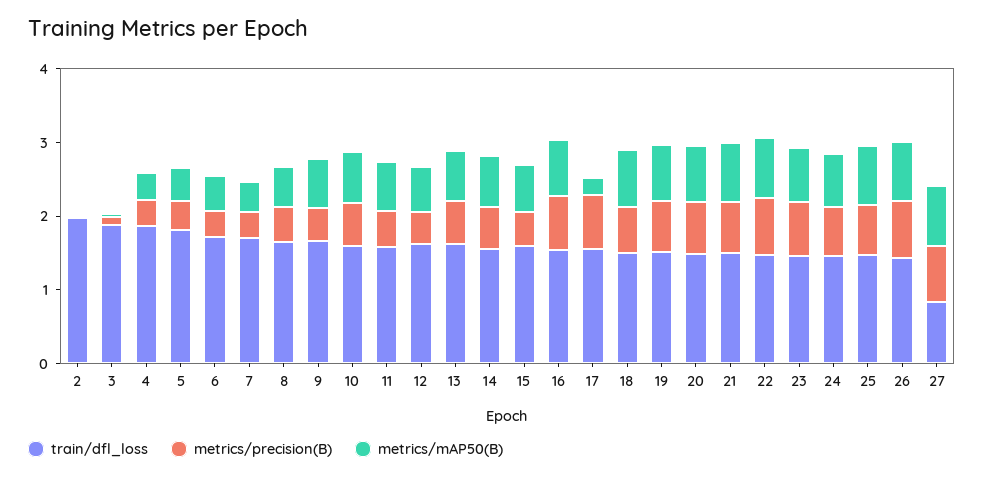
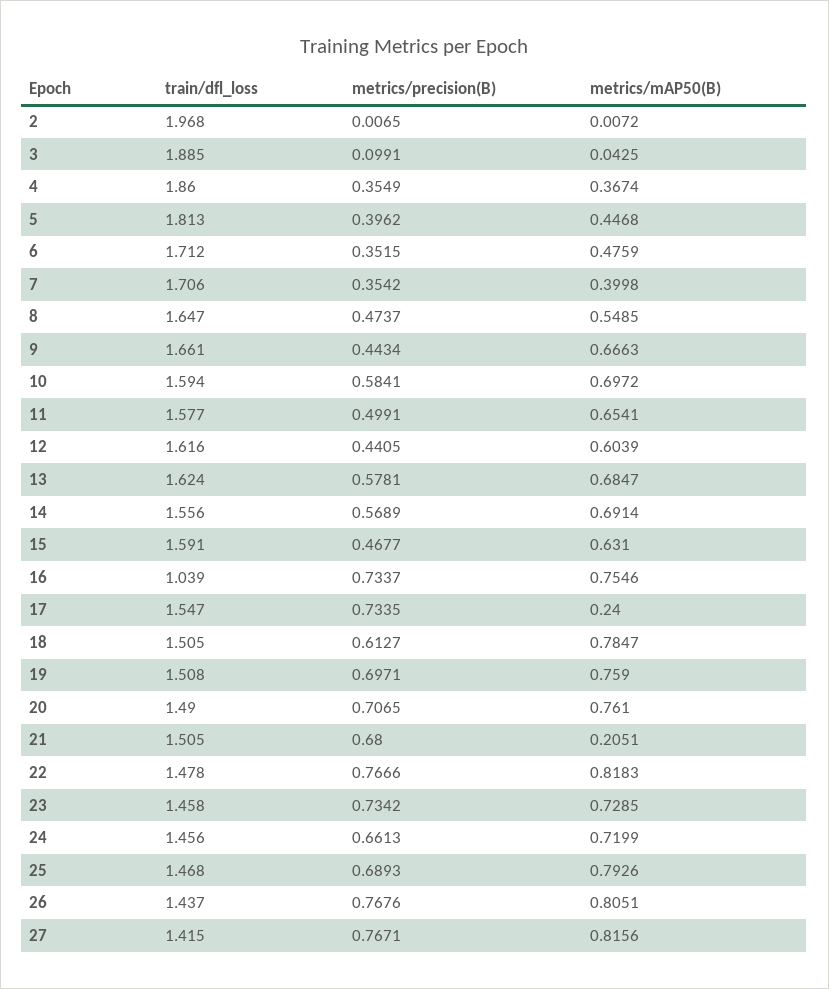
  {
    "train/dfl_loss": {
      "2": 1.968,
      "3": 1.885,
      "4": 1.86,
      "5": 1.813,
      "6": 1.712,
      "7": 1.706,
      "8": 1.647,
      "9": 1.661,
      "10": 1.594,
      "11": 1.577,
      "12": 1.616,
      "13": 1.624,
      "14": 1.556,
      "15": 1.591,
-     "16": 1.6,
+     "16": 1.039,
      "17": 1.547,
      "18": 1.505,
      "19": 1.508,
      "20": 1.49,
      "21": 1.505,
      "22": 1.478,
      "23": 1.458,
      "24": 1.456,
      "25": 1.468,
      "26": 1.437,
-     "27": 0.8
+     "27": 1.415
    },
    "metrics/precision(B)": {
      "2": 0.0065,
      "3": 0.0991,
      "4": 0.3549,
      "5": 0.3962,
      "6": 0.3515,
      "7": 0.3542,
      "8": 0.4737,
      "9": 0.4434,
      "10": 0.5841,
      "11": 0.4991,
      "12": 0.4405,
      "13": 0.5781,
      "14": 0.5689,
      "15": 0.4677,
      "16": 0.7337,
      "17": 0.7335,
      "18": 0.6127,
      "19": 0.6971,
      "20": 0.7065,
      "21": 0.68,
      "22": 0.7666,
      "23": 0.7342,
      "24": 0.6613,
      "25": 0.6893,
      "26": 0.7676,
      "27": 0.7671
    },
    "metrics/mAP50(B)": {
      "2": 0.0072,
      "3": 0.0425,
      "4": 0.3674,
      "5": 0.4468,
      "6": 0.4759,
      "7": 0.3998,
      "8": 0.5485,
      "9": 0.6663,
      "10": 0.6972,
      "11": 0.6541,
      "12": 0.6039,
      "13": 0.6847,
      "14": 0.6914,
      "15": 0.631,
      "16": 0.7546,
      "17": 0.24,
      "18": 0.7847,
      "19": 0.759,
      "20": 0.761,
-     "21": 0.8,
+     "21": 0.2051,
      "22": 0.8183,
      "23": 0.7285,
      "24": 0.7199,
      "25": 0.7926,
      "26": 0.8051,
      "27": 0.8156
    }
  }

